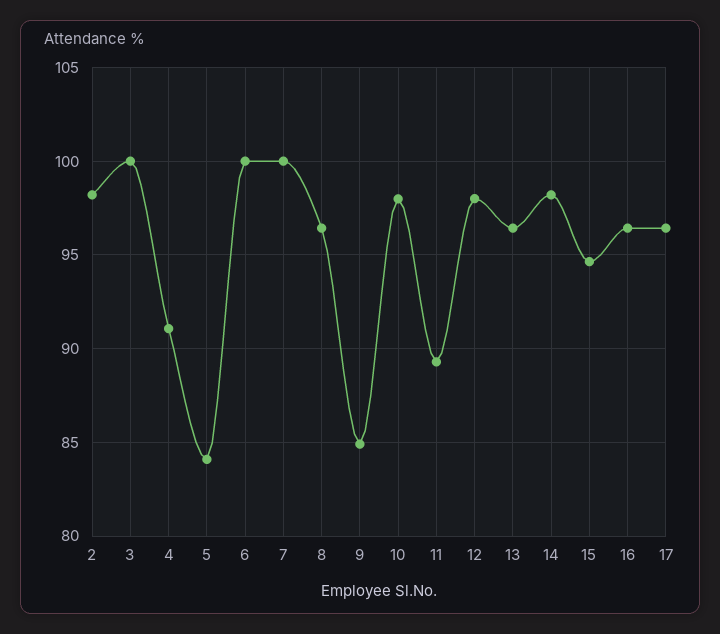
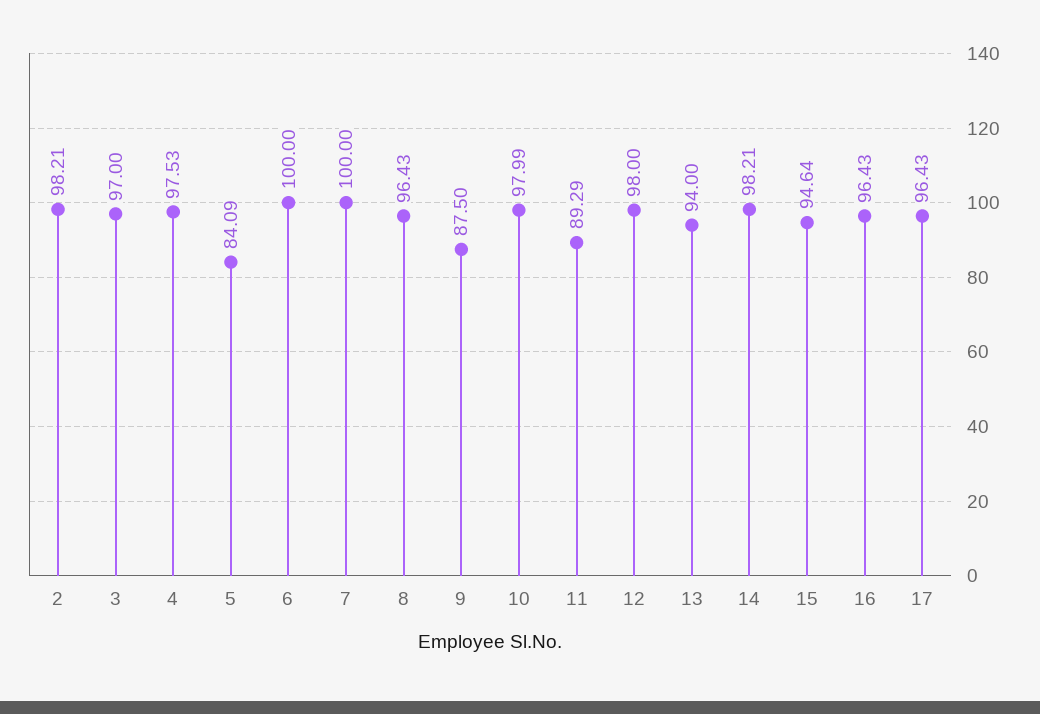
  {
    "2": 98.21,
-   "3": 100,
+   "3": 97,
-   "4": 91,
+   "4": 97.53,
    "5": 84.09,
    "6": 100,
    "7": 100,
    "8": 96.43,
-   "9": 85,
+   "9": 87.5,
    "10": 97.99,
    "11": 89.29,
    "12": 98,
-   "13": 96.5,
+   "13": 94,
    "14": 98.21,
    "15": 94.64,
    "16": 96.43,
    "17": 96.43
  }

